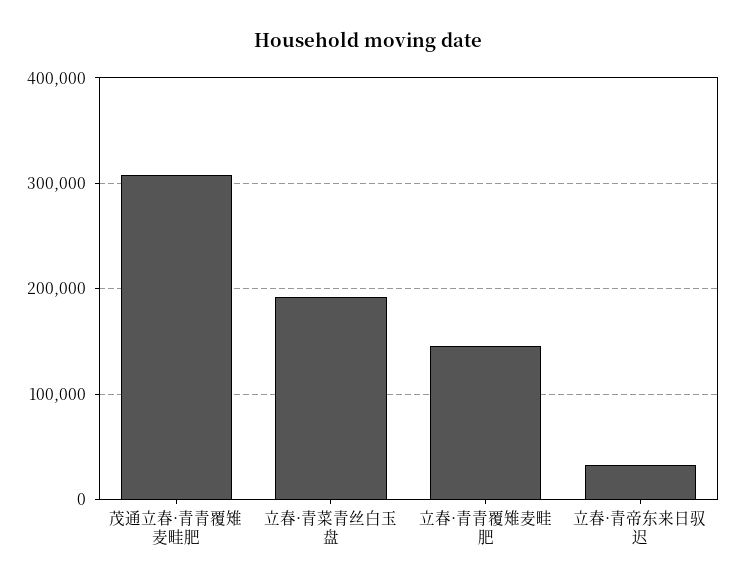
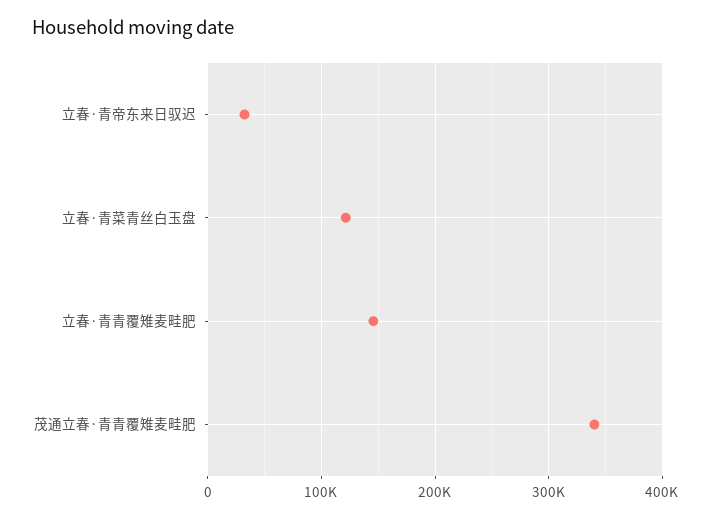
  {
-   "茂通立春·青青覆雉麦畦肥": 310000,
+   "茂通立春·青青覆雉麦畦肥": 340000,
-   "立春·青菜青丝白玉盘": 190000,
+   "立春·青菜青丝白玉盘": 120000,
    "立春·青青覆雉麦畦肥": 150000,
    "立春·青帝东来日驭迟": 30000
  }

